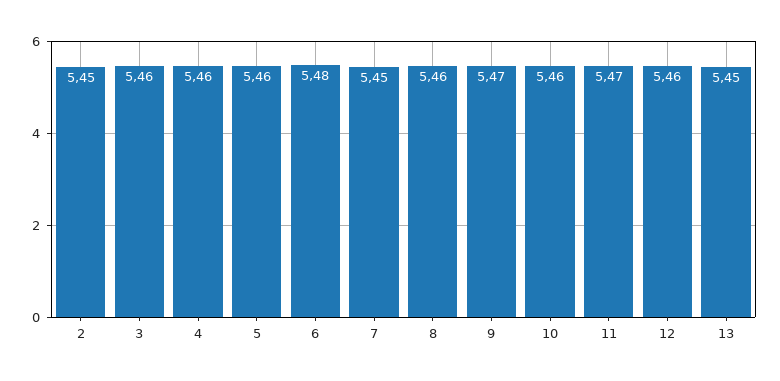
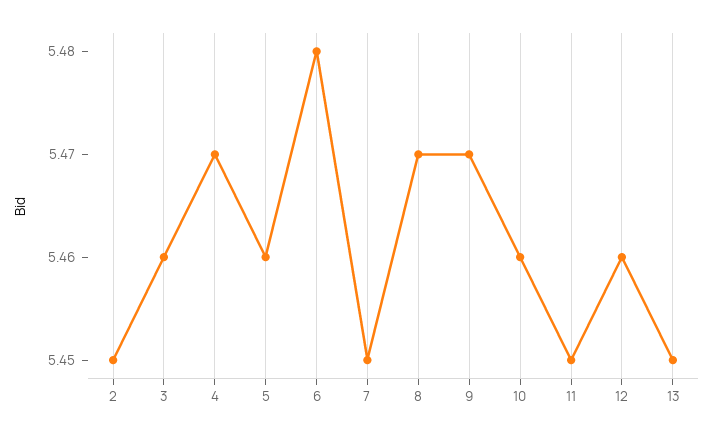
  {
    "2": 5.45,
    "3": 5.46,
-   "4": 5.46,
+   "4": 5.47,
    "5": 5.46,
    "6": 5.48,
    "7": 5.45,
-   "8": 5.46,
+   "8": 5.47,
    "9": 5.47,
    "10": 5.46,
-   "11": 5.47,
+   "11": 5.45,
    "12": 5.46,
    "13": 5.45
  }

